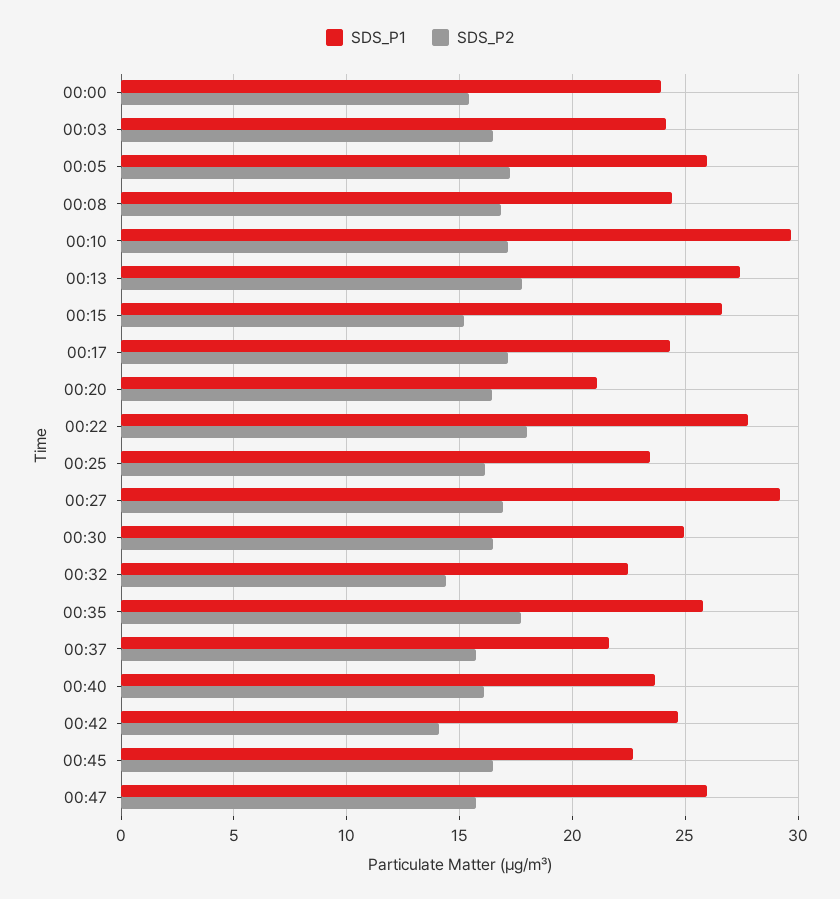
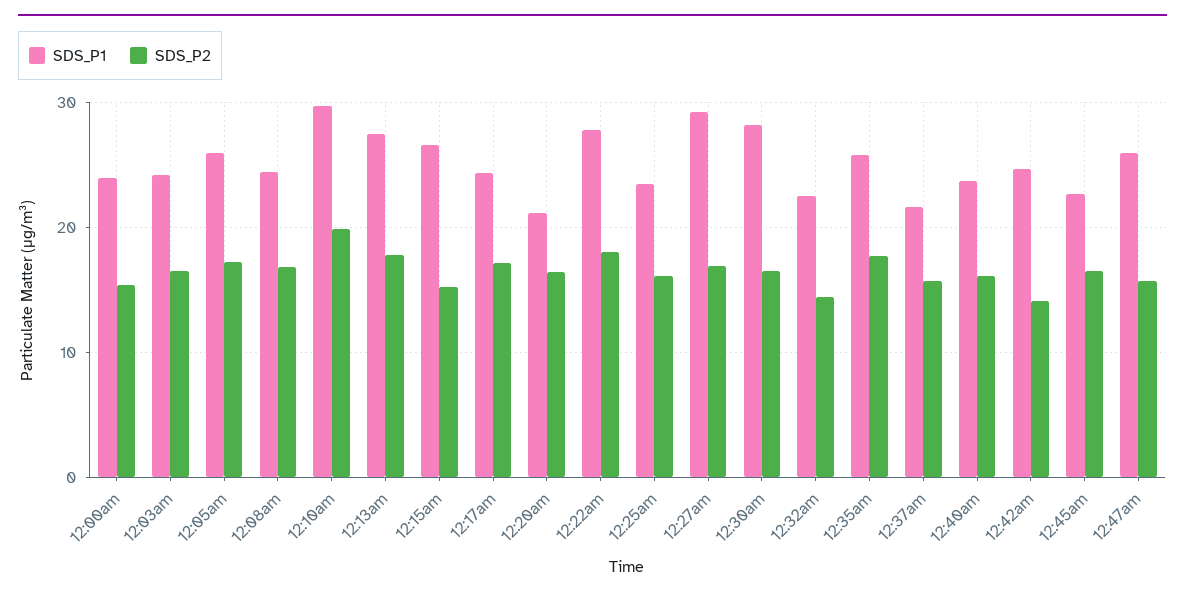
  {
    "SDS_P1": {
      "00:00": 24,
      "00:03": 24,
      "00:05": 26,
      "00:08": 24.5,
      "00:10": 29.5,
      "00:13": 27.5,
      "00:15": 26.5,
      "00:17": 24.5,
      "00:20": 21,
      "00:22": 28,
      "00:25": 23.5,
      "00:27": 29,
-     "00:30": 25,
+     "00:30": 28,
      "00:32": 22.5,
      "00:35": 26,
      "00:37": 21.5,
      "00:40": 23.5,
      "00:42": 24.5,
      "00:45": 22.5,
      "00:47": 26
    },
    "SDS_P2": {
      "00:00": 15.5,
      "00:03": 16.5,
      "00:05": 17,
      "00:08": 17,
-     "00:10": 17,
+     "00:10": 20,
      "00:13": 18,
      "00:15": 15,
      "00:17": 17,
      "00:20": 16.5,
      "00:22": 18,
      "00:25": 16,
      "00:27": 17,
      "00:30": 16.5,
      "00:32": 14.5,
      "00:35": 17.5,
      "00:37": 15.5,
      "00:40": 16,
      "00:42": 14,
      "00:45": 16.5,
      "00:47": 15.5
    }
  }

